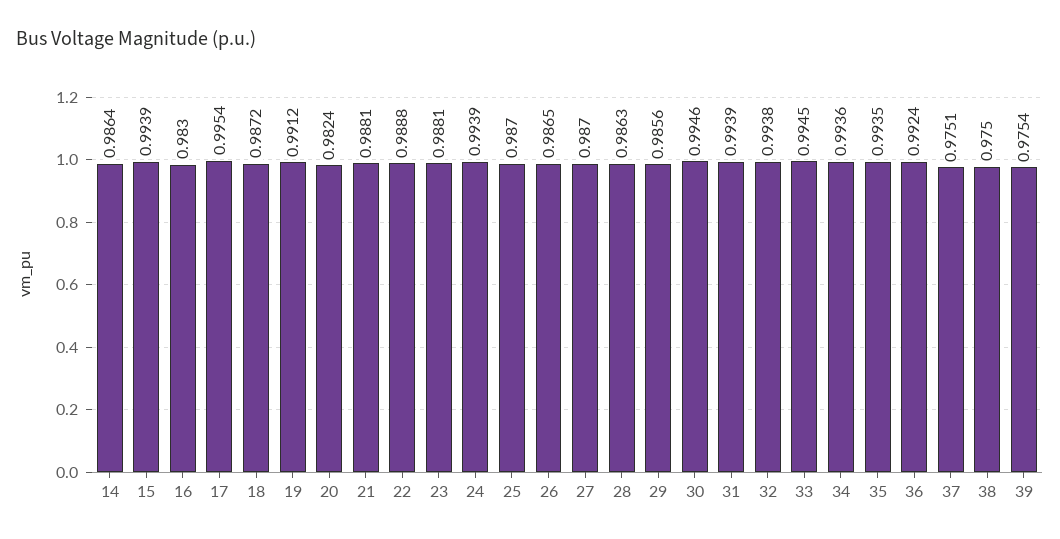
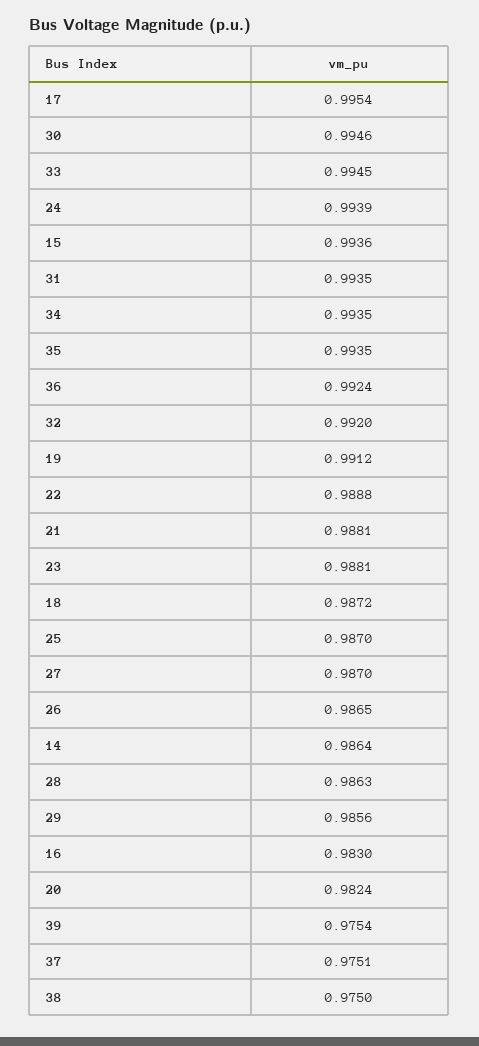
  {
    "14": 0.9864,
-   "15": 0.9939,
+   "15": 0.9936,
    "16": 0.983,
    "17": 0.9954,
    "18": 0.9872,
    "19": 0.9912,
    "20": 0.9824,
    "21": 0.9881,
    "22": 0.9888,
    "23": 0.9881,
    "24": 0.9939,
    "25": 0.987,
    "26": 0.9865,
    "27": 0.987,
    "28": 0.9863,
    "29": 0.9856,
    "30": 0.9946,
-   "31": 0.9939,
+   "31": 0.9935,
-   "32": 0.9938,
+   "32": 0.992,
    "33": 0.9945,
-   "34": 0.9936,
+   "34": 0.9935,
    "35": 0.9935,
    "36": 0.9924,
    "37": 0.9751,
    "38": 0.975,
    "39": 0.9754
  }

